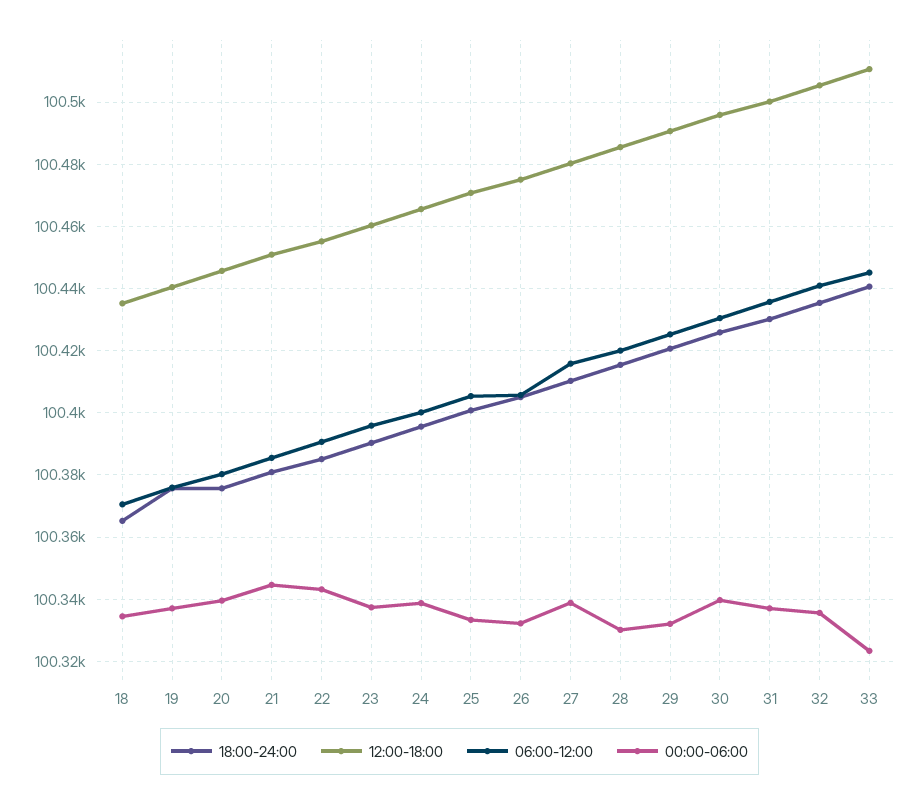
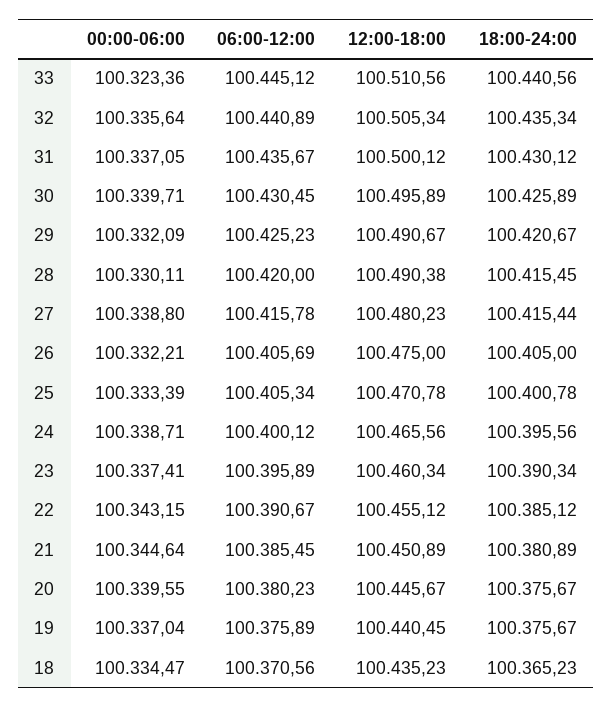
  {
    "18:00-24:00": {
      "18": 100365.23,
      "19": 100375.67,
      "20": 100375.67,
      "21": 100380.89,
      "22": 100385.12,
      "23": 100390.34,
      "24": 100395.56,
      "25": 100400.78,
      "26": 100405,
-     "27": 100410,
+     "27": 100415.44,
      "28": 100415.45,
      "29": 100420.67,
      "30": 100425.89,
      "31": 100430.12,
      "32": 100435.34,
      "33": 100440.56
    },
    "12:00-18:00": {
      "18": 100435.23,
      "19": 100440.45,
      "20": 100445.67,
      "21": 100450.89,
      "22": 100455.12,
      "23": 100460.34,
      "24": 100465.56,
      "25": 100470.78,
      "26": 100475,
      "27": 100480.23,
-     "28": 100486,
+     "28": 100490.38,
      "29": 100490.67,
      "30": 100495.89,
      "31": 100500.12,
      "32": 100505.34,
      "33": 100510.56
    },
    "06:00-12:00": {
      "18": 100370.56,
      "19": 100375.89,
      "20": 100380.23,
      "21": 100385.45,
      "22": 100390.67,
      "23": 100395.89,
      "24": 100400.12,
      "25": 100405.34,
      "26": 100405.69,
      "27": 100415.78,
      "28": 100420,
      "29": 100425.23,
      "30": 100430.45,
      "31": 100435.67,
      "32": 100440.89,
      "33": 100445.12
    },
    "00:00-06:00": {
      "18": 100334.47,
      "19": 100337.04,
      "20": 100339.55,
      "21": 100344.64,
      "22": 100343.15,
      "23": 100337.41,
      "24": 100338.71,
      "25": 100333.39,
      "26": 100332.21,
      "27": 100338.8,
      "28": 100330.11,
      "29": 100332.09,
      "30": 100339.71,
      "31": 100337.05,
      "32": 100335.64,
      "33": 100323.36
    }
  }

